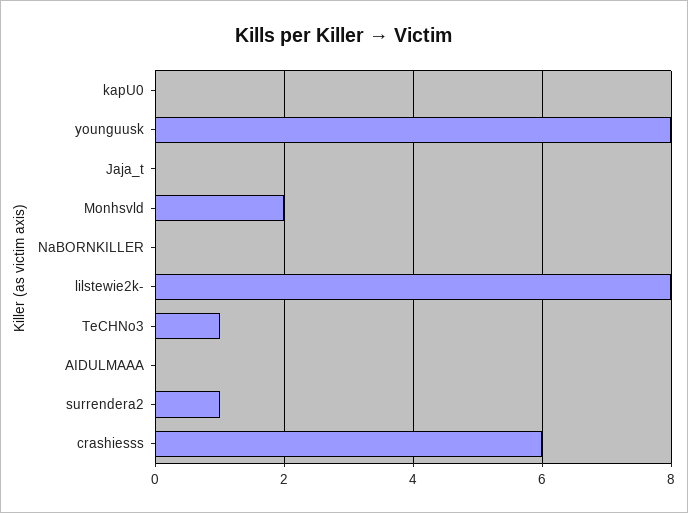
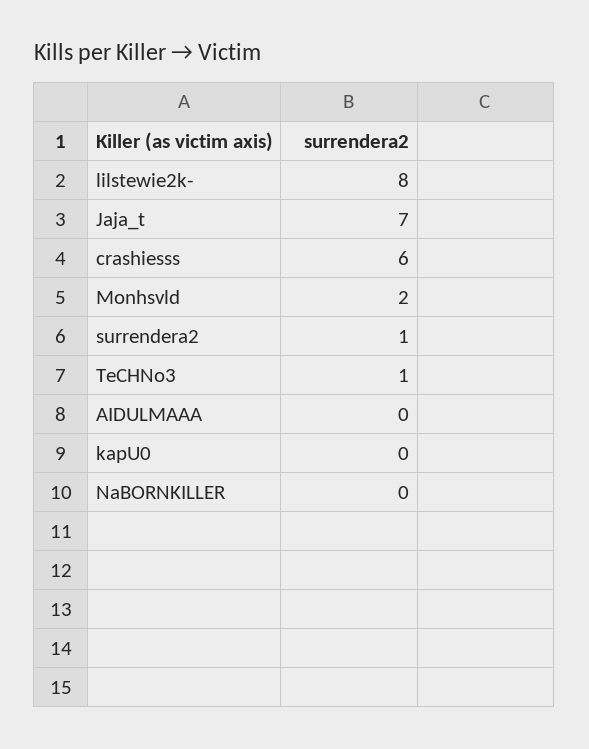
  {
    "kapU0": 0,
-   "younguusk": 8,
-   "Jaja_t": 0,
+   "Jaja_t": 7,
    "Monhsvld": 2,
    "NaBORNKILLER": 0,
    "lilstewie2k-": 8,
    "TeCHNo3": 1,
    "AIDULMAAA": 0,
    "surrendera2": 1,
    "crashiesss": 6
  }

